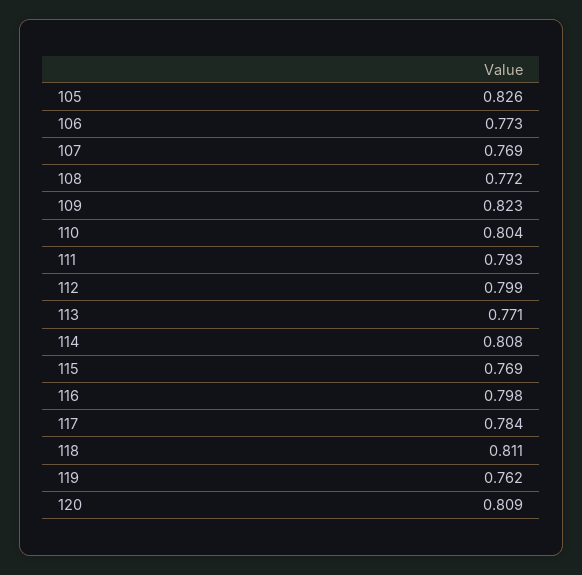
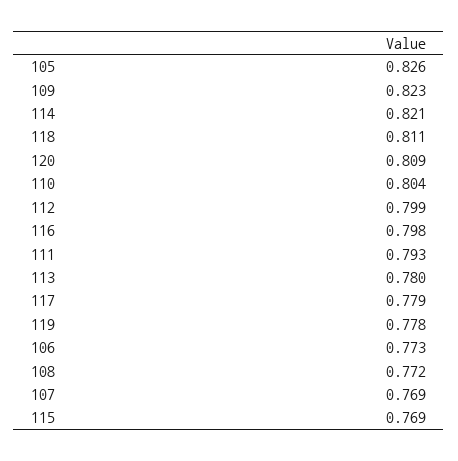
  {
    "105": 0.826,
    "106": 0.773,
    "107": 0.769,
    "108": 0.772,
    "109": 0.823,
    "110": 0.804,
    "111": 0.793,
    "112": 0.799,
-   "113": 0.771,
+   "113": 0.78,
-   "114": 0.808,
+   "114": 0.821,
    "115": 0.769,
    "116": 0.798,
-   "117": 0.784,
+   "117": 0.779,
    "118": 0.811,
-   "119": 0.762,
+   "119": 0.778,
    "120": 0.809
  }

